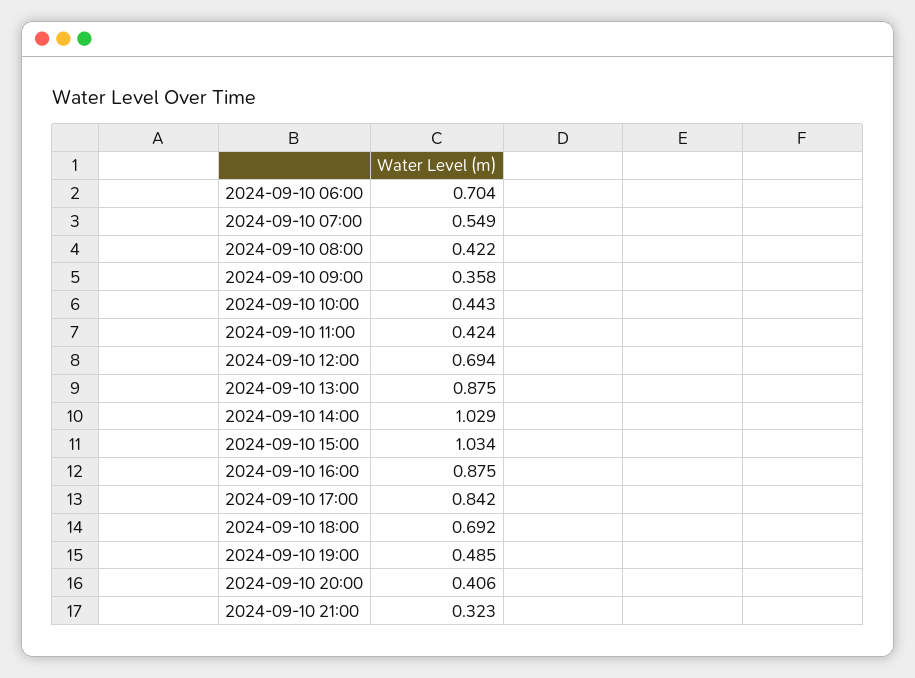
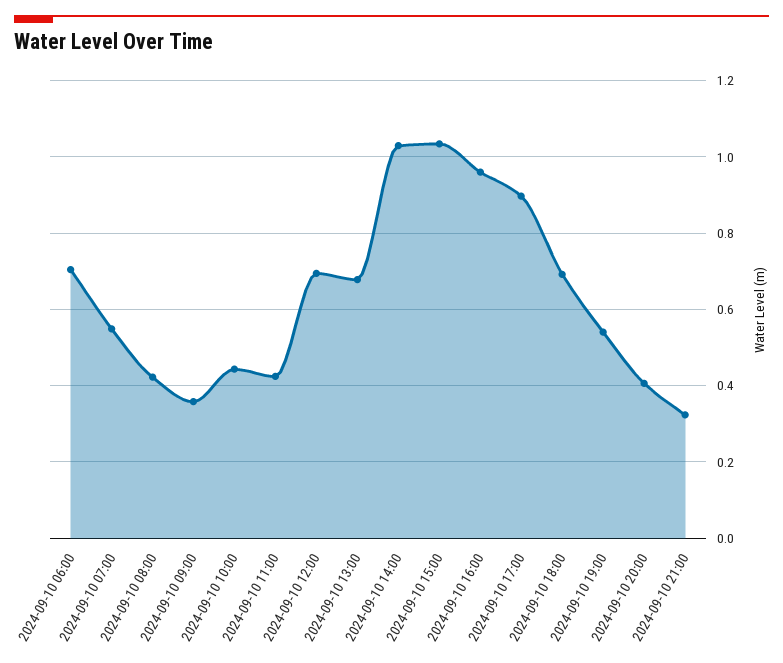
  {
    "2024-09-10 06:00": 0.704,
    "2024-09-10 07:00": 0.549,
    "2024-09-10 08:00": 0.422,
    "2024-09-10 09:00": 0.358,
    "2024-09-10 10:00": 0.443,
    "2024-09-10 11:00": 0.424,
    "2024-09-10 12:00": 0.694,
-   "2024-09-10 13:00": 0.875,
+   "2024-09-10 13:00": 0.68,
    "2024-09-10 14:00": 1.029,
    "2024-09-10 15:00": 1.034,
-   "2024-09-10 16:00": 0.875,
+   "2024-09-10 16:00": 0.96,
-   "2024-09-10 17:00": 0.842,
+   "2024-09-10 17:00": 0.9,
    "2024-09-10 18:00": 0.692,
-   "2024-09-10 19:00": 0.485,
+   "2024-09-10 19:00": 0.54,
    "2024-09-10 20:00": 0.406,
    "2024-09-10 21:00": 0.323
  }

